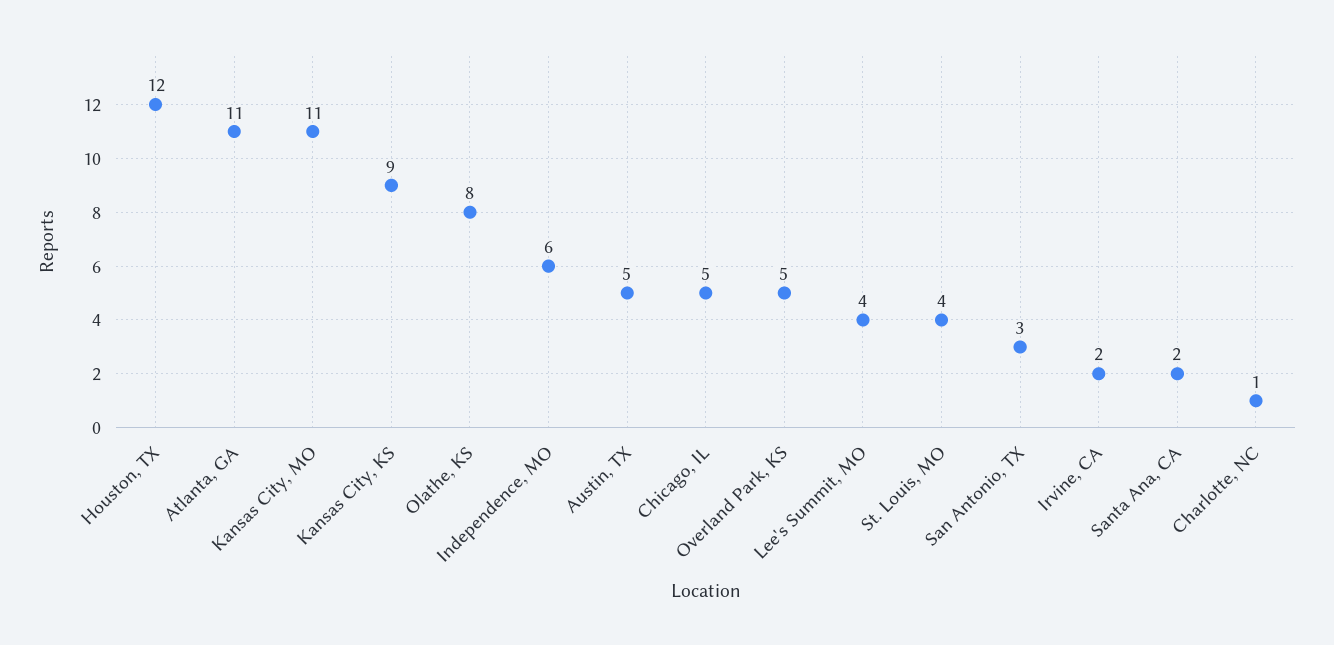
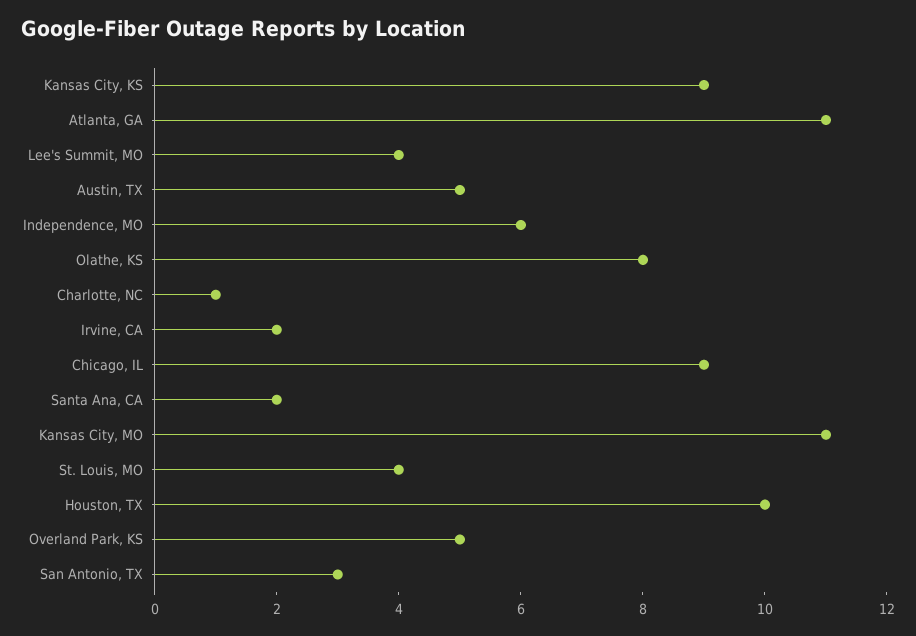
  {
-   "Houston, TX": 12,
+   "Houston, TX": 10,
    "Atlanta, GA": 11,
    "Kansas City, MO": 11,
    "Kansas City, KS": 9,
    "Olathe, KS": 8,
    "Independence, MO": 6,
    "Austin, TX": 5,
-   "Chicago, IL": 5,
+   "Chicago, IL": 9,
    "Overland Park, KS": 5,
    "Lee's Summit, MO": 4,
    "St. Louis, MO": 4,
    "San Antonio, TX": 3,
    "Irvine, CA": 2,
    "Santa Ana, CA": 2,
    "Charlotte, NC": 1
  }

